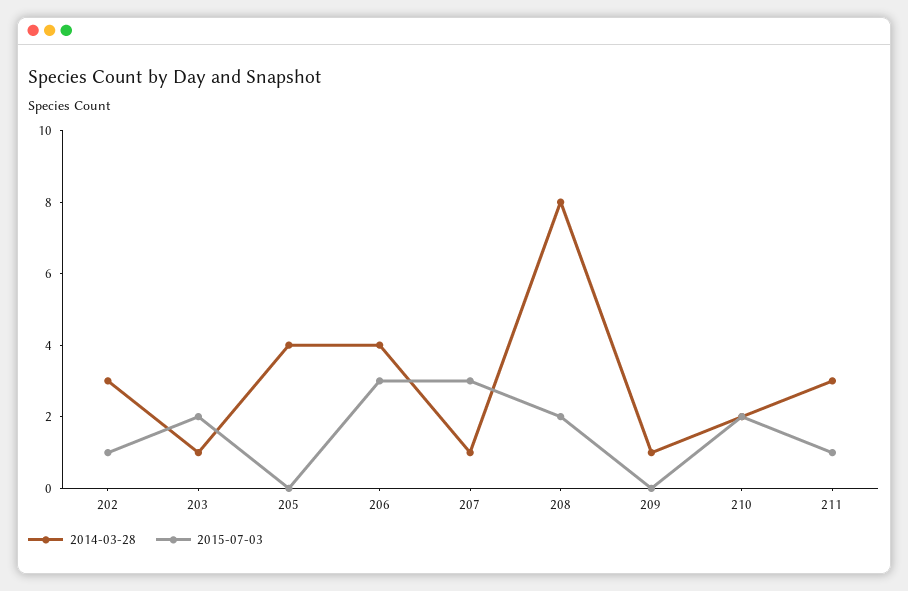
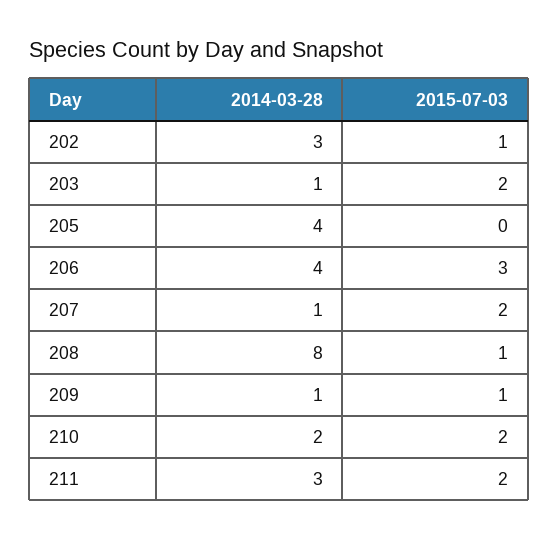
  {
    "2014-03-28": {
      "202": 3,
      "203": 1,
      "205": 4,
      "206": 4,
      "207": 1,
      "208": 8,
      "209": 1,
      "210": 2,
      "211": 3
    },
    "2015-07-03": {
      "202": 1,
      "203": 2,
      "205": 0,
      "206": 3,
-     "207": 3,
+     "207": 2,
-     "208": 2,
+     "208": 1,
-     "209": 0,
+     "209": 1,
      "210": 2,
-     "211": 1
+     "211": 2
    }
  }

